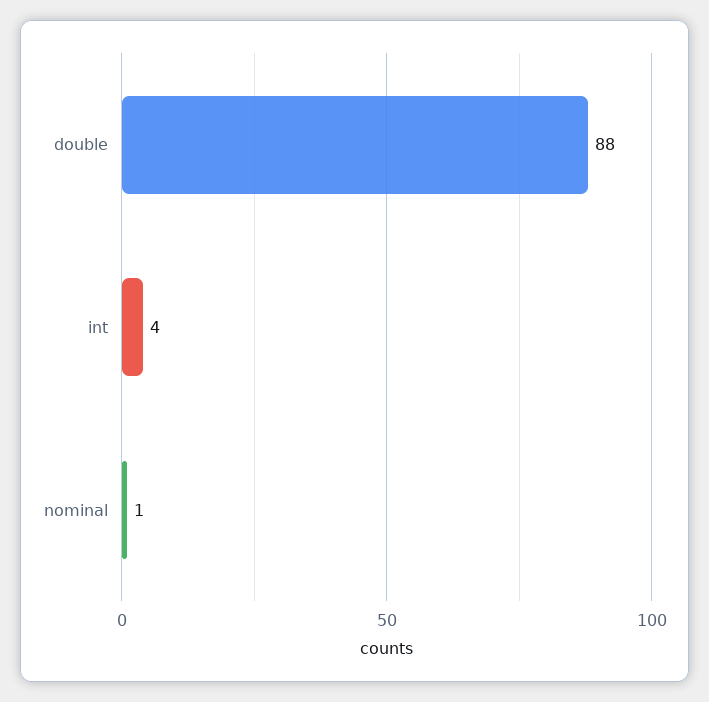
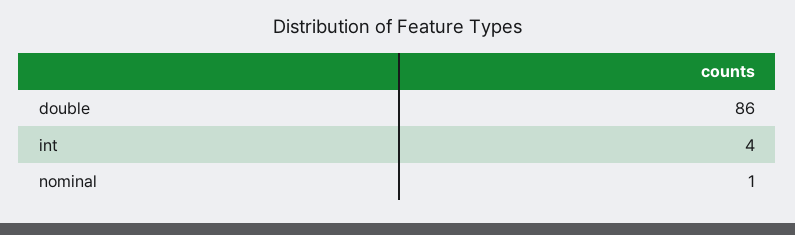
  {
-   "double": 88,
+   "double": 86,
    "int": 4,
    "nominal": 1
  }

